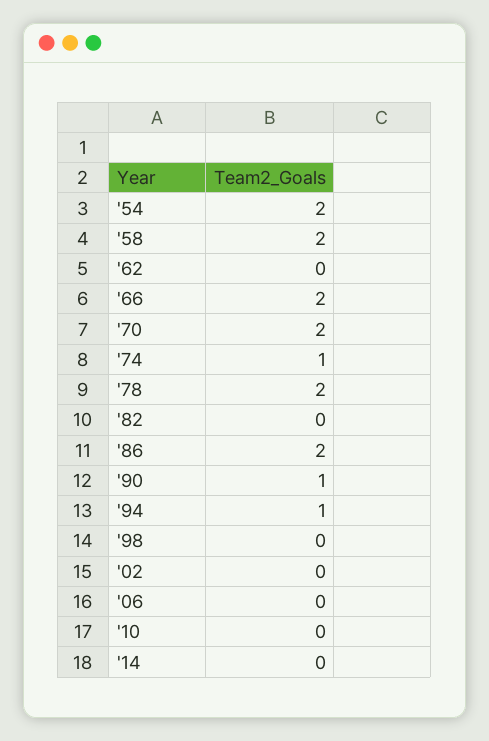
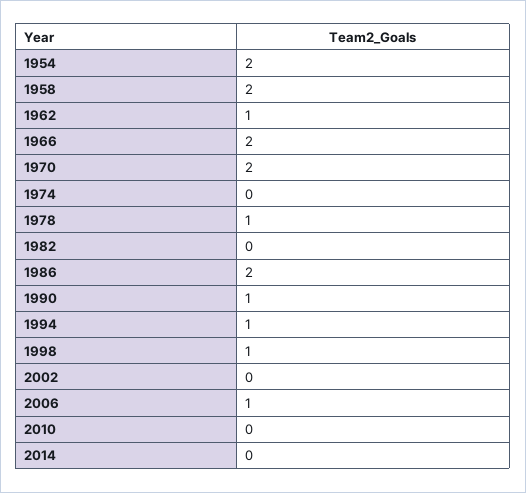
  {
    "'54": 2,
    "'58": 2,
-   "'62": 0,
+   "'62": 1,
    "'66": 2,
    "'70": 2,
-   "'74": 1,
+   "'74": 0,
-   "'78": 2,
+   "'78": 1,
    "'82": 0,
    "'86": 2,
    "'90": 1,
    "'94": 1,
-   "'98": 0,
+   "'98": 1,
    "'02": 0,
-   "'06": 0,
+   "'06": 1,
    "'10": 0,
    "'14": 0
  }

